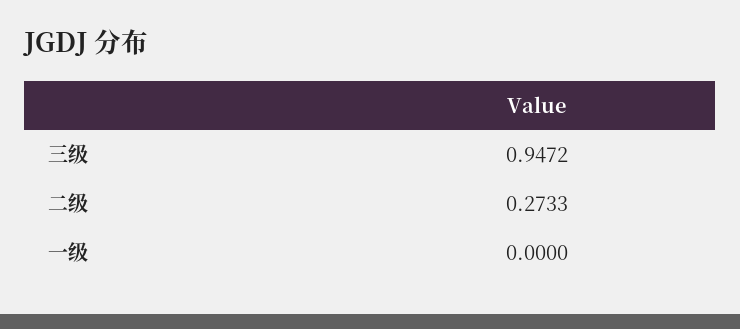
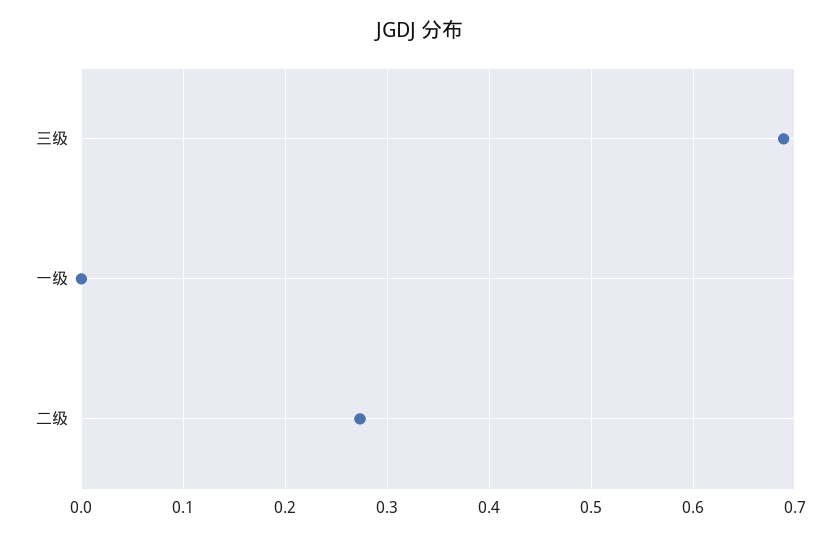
  {
-   "三级": 0.9472,
+   "三级": 0.69,
    "二级": 0.2733,
    "一级": 0
  }

